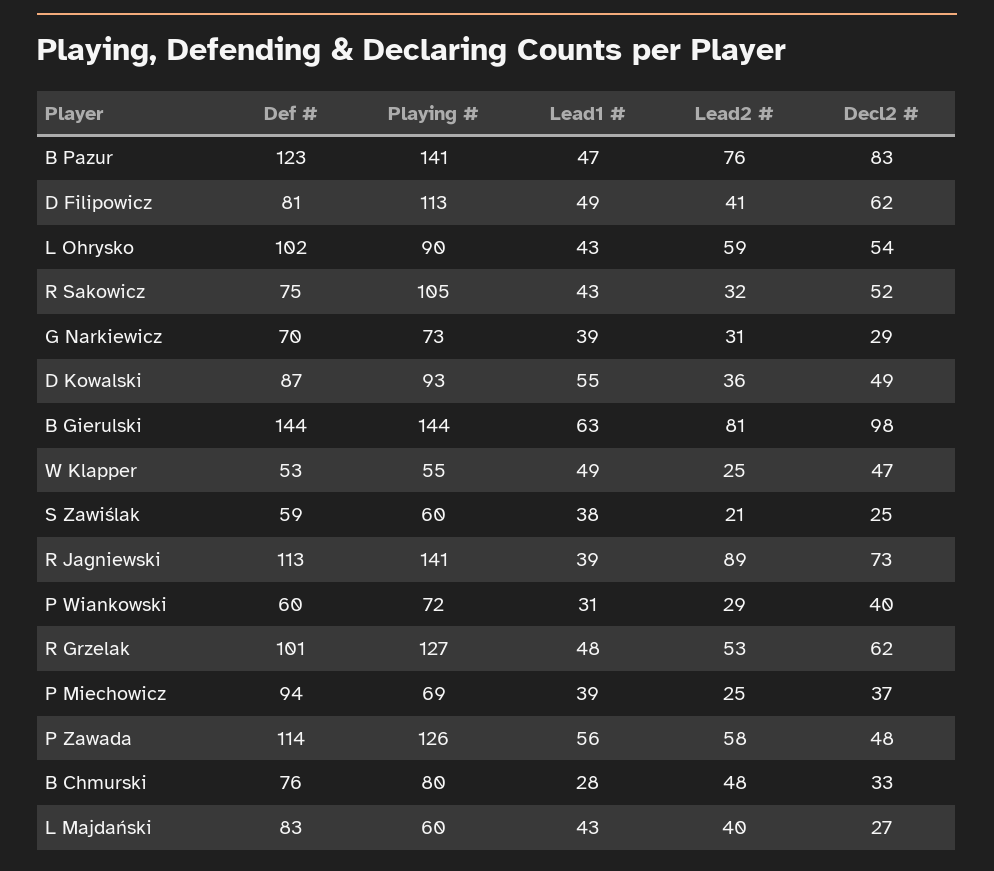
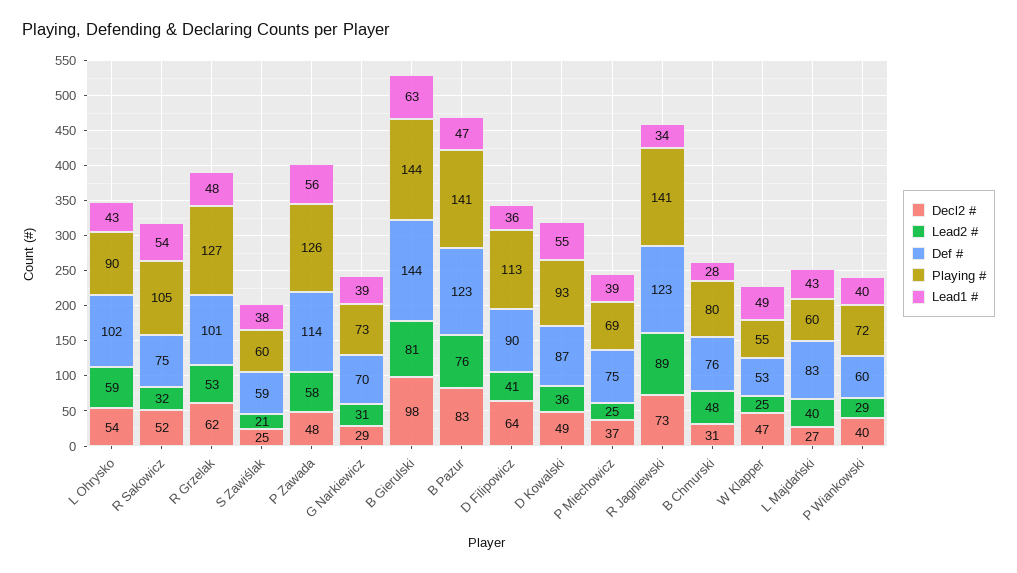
  {
    "Def #": {
      "B Pazur": 123,
-     "D Filipowicz": 81,
+     "D Filipowicz": 90,
      "L Ohrysko": 102,
      "R Sakowicz": 75,
      "G Narkiewicz": 70,
      "D Kowalski": 87,
      "B Gierulski": 144,
      "W Klapper": 53,
      "S Zawiślak": 59,
-     "R Jagniewski": 113,
+     "R Jagniewski": 123,
      "P Wiankowski": 60,
      "R Grzelak": 101,
-     "P Miechowicz": 94,
+     "P Miechowicz": 75,
      "P Zawada": 114,
      "B Chmurski": 76,
      "L Majdański": 83
    },
    "Playing #": {
      "B Pazur": 141,
      "D Filipowicz": 113,
      "L Ohrysko": 90,
      "R Sakowicz": 105,
      "G Narkiewicz": 73,
      "D Kowalski": 93,
      "B Gierulski": 144,
      "W Klapper": 55,
      "S Zawiślak": 60,
      "R Jagniewski": 141,
      "P Wiankowski": 72,
      "R Grzelak": 127,
      "P Miechowicz": 69,
      "P Zawada": 126,
      "B Chmurski": 80,
      "L Majdański": 60
    },
    "Lead1 #": {
      "B Pazur": 47,
-     "D Filipowicz": 49,
+     "D Filipowicz": 36,
      "L Ohrysko": 43,
-     "R Sakowicz": 43,
+     "R Sakowicz": 54,
      "G Narkiewicz": 39,
      "D Kowalski": 55,
      "B Gierulski": 63,
      "W Klapper": 49,
      "S Zawiślak": 38,
-     "R Jagniewski": 39,
+     "R Jagniewski": 34,
-     "P Wiankowski": 31,
+     "P Wiankowski": 40,
      "R Grzelak": 48,
      "P Miechowicz": 39,
      "P Zawada": 56,
      "B Chmurski": 28,
      "L Majdański": 43
    },
    "Lead2 #": {
      "B Pazur": 76,
      "D Filipowicz": 41,
      "L Ohrysko": 59,
      "R Sakowicz": 32,
      "G Narkiewicz": 31,
      "D Kowalski": 36,
      "B Gierulski": 81,
      "W Klapper": 25,
      "S Zawiślak": 21,
      "R Jagniewski": 89,
      "P Wiankowski": 29,
      "R Grzelak": 53,
      "P Miechowicz": 25,
      "P Zawada": 58,
      "B Chmurski": 48,
      "L Majdański": 40
    },
    "Decl2 #": {
      "B Pazur": 83,
-     "D Filipowicz": 62,
+     "D Filipowicz": 64,
      "L Ohrysko": 54,
      "R Sakowicz": 52,
      "G Narkiewicz": 29,
      "D Kowalski": 49,
      "B Gierulski": 98,
      "W Klapper": 47,
      "S Zawiślak": 25,
      "R Jagniewski": 73,
      "P Wiankowski": 40,
      "R Grzelak": 62,
      "P Miechowicz": 37,
      "P Zawada": 48,
-     "B Chmurski": 33,
+     "B Chmurski": 31,
      "L Majdański": 27
    }
  }

